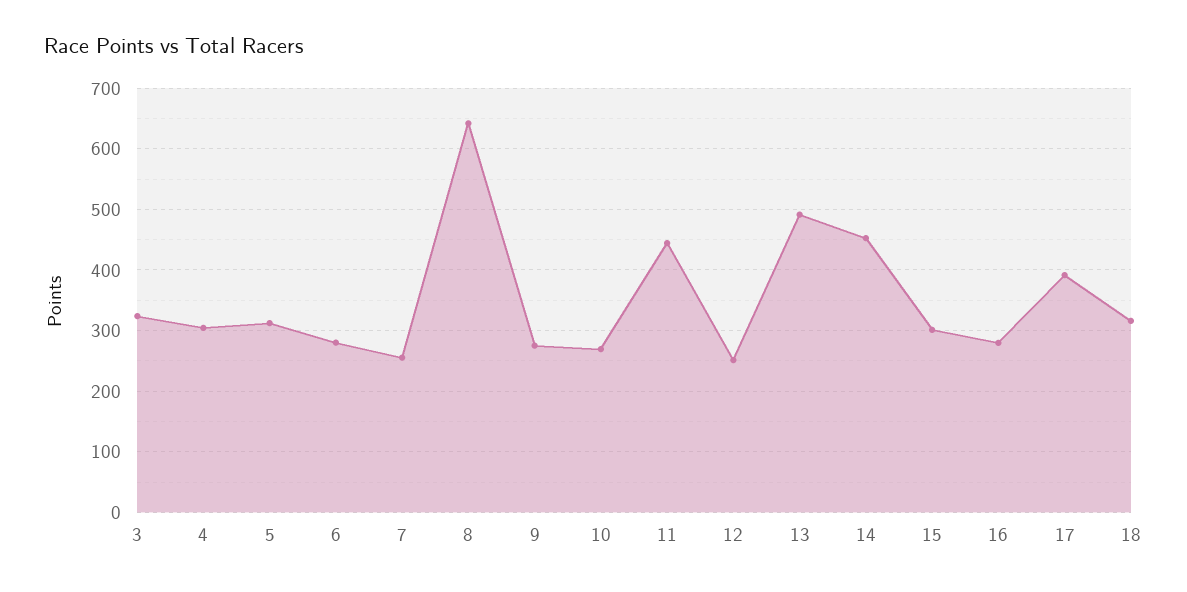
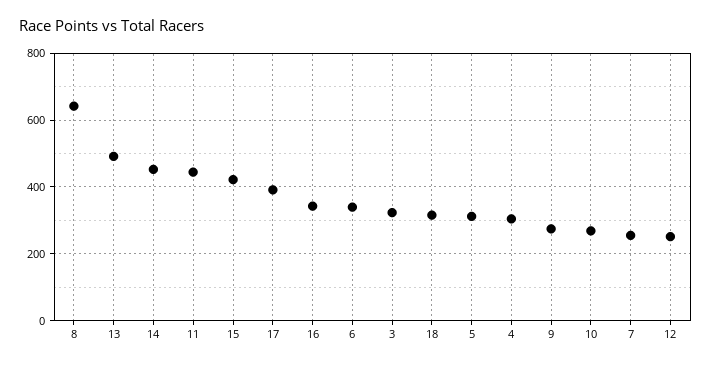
  {
    "3": 320,
    "4": 300,
    "5": 310,
-   "6": 280,
+   "6": 340,
    "7": 260,
    "8": 640,
    "9": 280,
    "10": 270,
    "11": 440,
    "12": 250,
    "13": 490,
    "14": 450,
-   "15": 300,
+   "15": 420,
-   "16": 280,
+   "16": 340,
    "17": 390,
    "18": 320
  }

